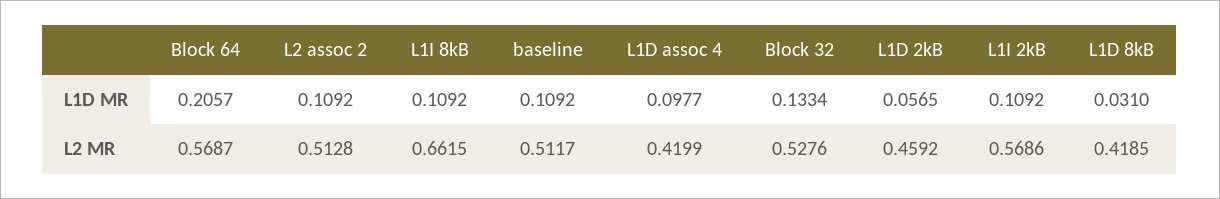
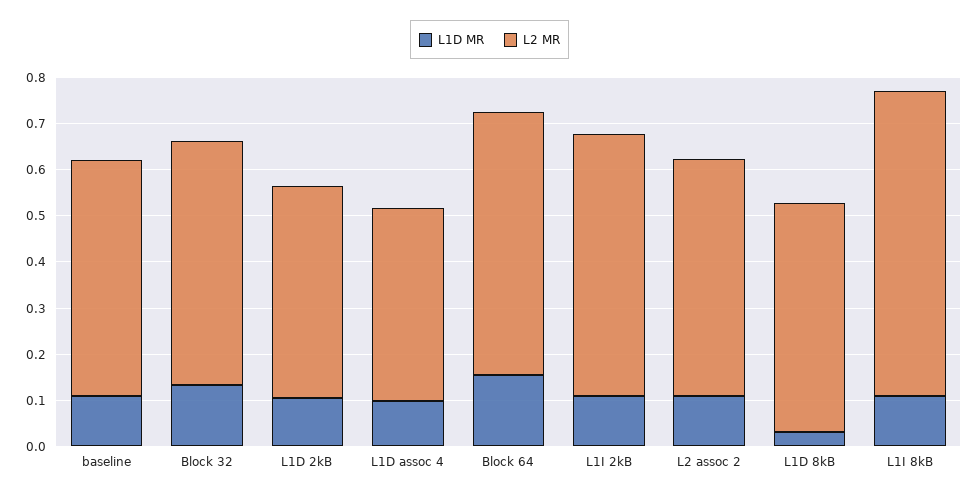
  {
    "L1D MR": {
-     "Block 64": 0.2057,
+     "Block 64": 0.16,
      "L2 assoc 2": 0.1092,
      "L1I 8kB": 0.1092,
      "baseline": 0.1092,
      "L1D assoc 4": 0.0977,
      "Block 32": 0.1334,
-     "L1D 2kB": 0.0565,
+     "L1D 2kB": 0.1,
      "L1I 2kB": 0.1092,
      "L1D 8kB": 0.031
    },
    "L2 MR": {
      "Block 64": 0.5687,
      "L2 assoc 2": 0.5128,
      "L1I 8kB": 0.6615,
      "baseline": 0.5117,
      "L1D assoc 4": 0.4199,
      "Block 32": 0.5276,
      "L1D 2kB": 0.4592,
      "L1I 2kB": 0.5686,
-     "L1D 8kB": 0.4185
+     "L1D 8kB": 0.5
    }
  }

